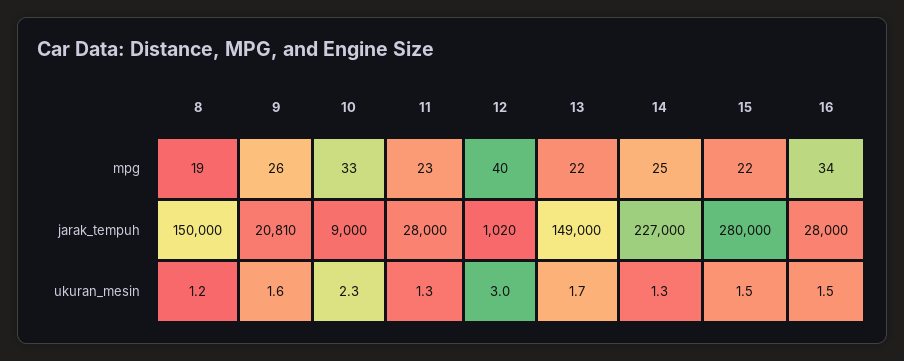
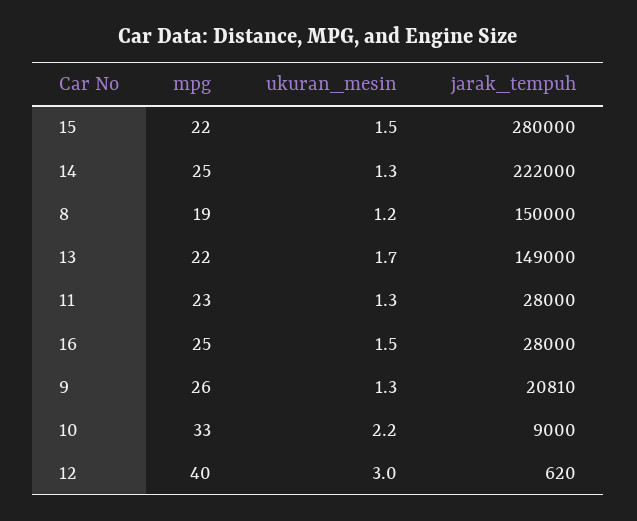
  {
    "8": {
      "mpg": 19,
      "jarak_tempuh": 150000,
      "ukuran_mesin": 1.2
    },
    "9": {
      "mpg": 26,
      "jarak_tempuh": 20810,
-     "ukuran_mesin": 1.6
+     "ukuran_mesin": 1.3
    },
    "10": {
      "mpg": 33,
      "jarak_tempuh": 9000,
-     "ukuran_mesin": 2.3
+     "ukuran_mesin": 2.2
    },
    "11": {
      "mpg": 23,
      "jarak_tempuh": 28000,
      "ukuran_mesin": 1.3
    },
    "12": {
      "mpg": 40,
-     "jarak_tempuh": 1020,
+     "jarak_tempuh": 620,
      "ukuran_mesin": 3
    },
    "13": {
      "mpg": 22,
      "jarak_tempuh": 149000,
      "ukuran_mesin": 1.7
    },
    "14": {
      "mpg": 25,
-     "jarak_tempuh": 227000,
+     "jarak_tempuh": 222000,
      "ukuran_mesin": 1.3
    },
    "15": {
      "mpg": 22,
      "jarak_tempuh": 280000,
      "ukuran_mesin": 1.5
    },
    "16": {
-     "mpg": 34,
+     "mpg": 25,
      "jarak_tempuh": 28000,
      "ukuran_mesin": 1.5
    }
  }

